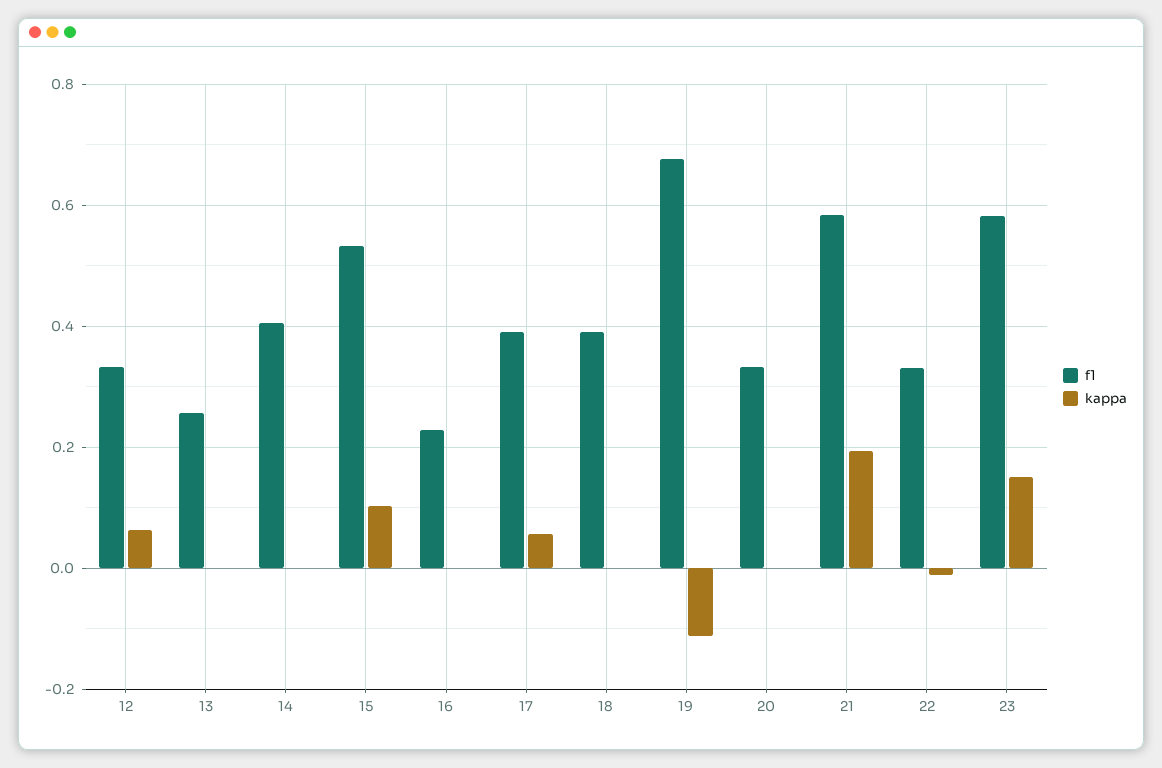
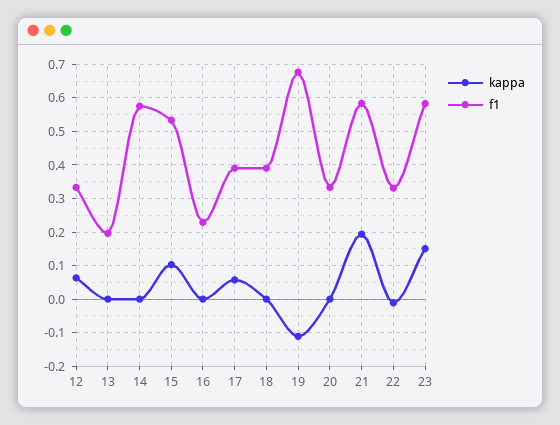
  {
    "f1": {
      "12": 0.34,
-     "13": 0.26,
+     "13": 0.2,
-     "14": 0.4,
+     "14": 0.58,
      "15": 0.54,
      "16": 0.22,
      "17": 0.4,
      "18": 0.4,
      "19": 0.68,
      "20": 0.34,
      "21": 0.58,
      "22": 0.34,
      "23": 0.58
    },
    "kappa": {
      "12": 0.06,
      "13": 0,
      "14": 0,
      "15": 0.1,
      "16": 0,
      "17": 0.06,
      "18": 0,
      "19": -0.12,
      "20": 0,
      "21": 0.2,
      "22": -0.02,
      "23": 0.16
    }
  }

